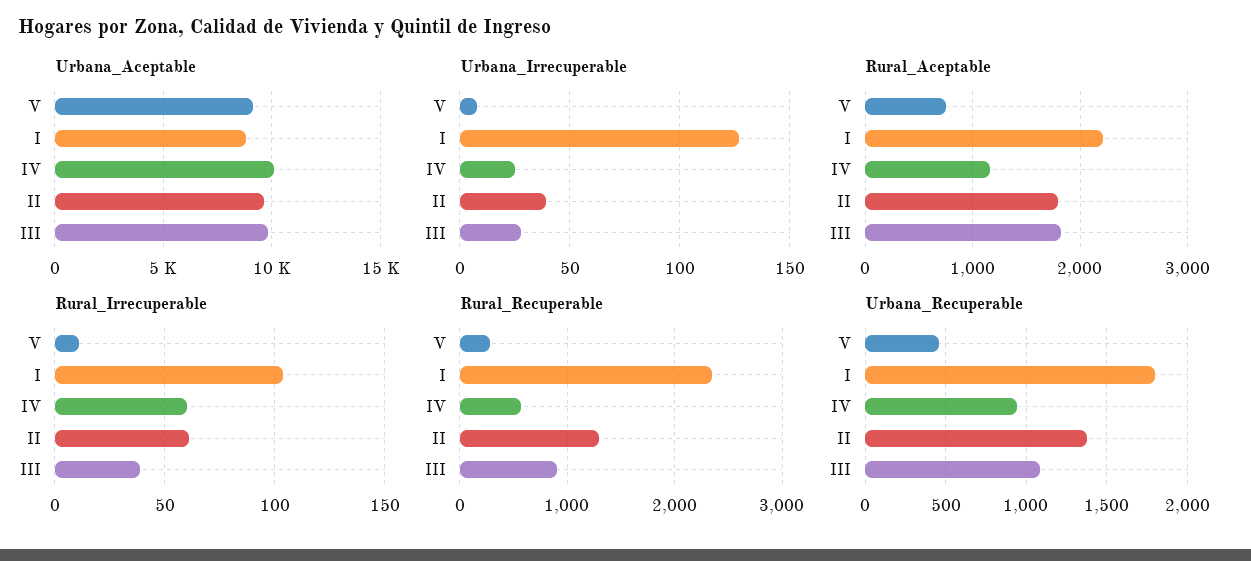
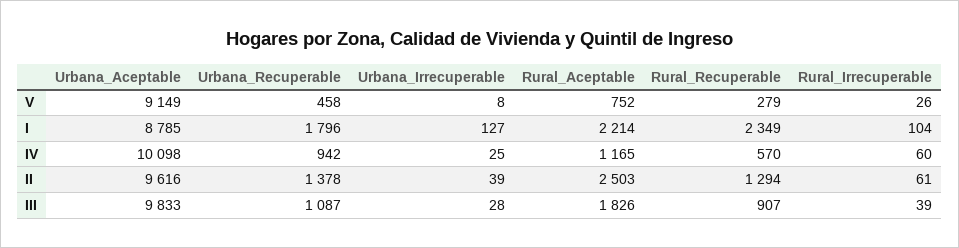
  {
    "Urbana_Aceptable": {
      "V": 9149,
      "I": 8785,
      "IV": 10098,
      "II": 9616,
      "III": 9833
    },
    "Urbana_Irrecuperable": {
      "V": 8,
      "I": 127,
      "IV": 25,
      "II": 39,
      "III": 28
    },
    "Rural_Aceptable": {
      "V": 752,
      "I": 2214,
      "IV": 1165,
-     "II": 1800,
+     "II": 2503,
      "III": 1826
    },
    "Rural_Irrecuperable": {
-     "V": 10,
+     "V": 26,
      "I": 104,
      "IV": 60,
      "II": 61,
      "III": 39
    },
    "Rural_Recuperable": {
      "V": 279,
      "I": 2349,
      "IV": 570,
      "II": 1294,
      "III": 907
    },
    "Urbana_Recuperable": {
      "V": 458,
      "I": 1796,
      "IV": 942,
      "II": 1378,
      "III": 1087
    }
  }

